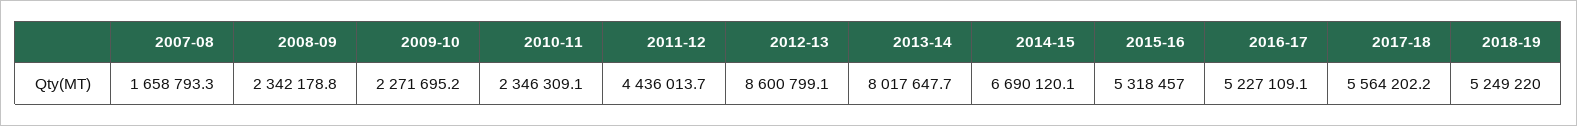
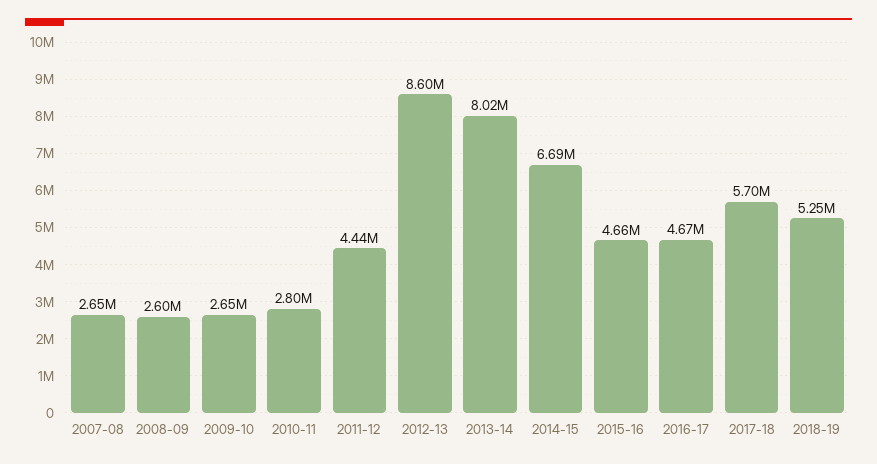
  {
-   "2007-08": 1658793.3,
+   "2007-08": 2650000,
-   "2008-09": 2342178.8,
+   "2008-09": 2600000,
-   "2009-10": 2271695.2,
+   "2009-10": 2650000,
-   "2010-11": 2346309.1,
+   "2010-11": 2800000,
    "2011-12": 4436013.7,
    "2012-13": 8600799.1,
    "2013-14": 8017647.7,
    "2014-15": 6690120.1,
-   "2015-16": 5318457,
+   "2015-16": 4660000,
-   "2016-17": 5227109.1,
+   "2016-17": 4670000,
-   "2017-18": 5564202.2,
+   "2017-18": 5700000,
    "2018-19": 5249220
  }

